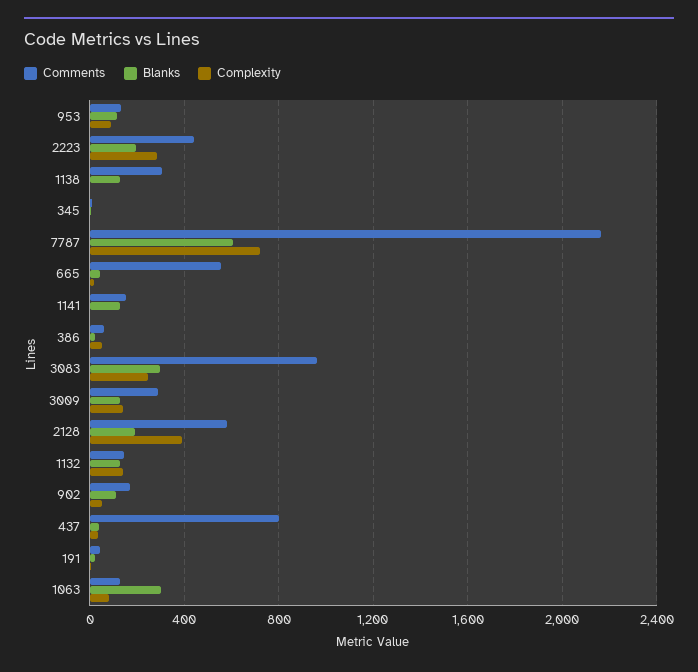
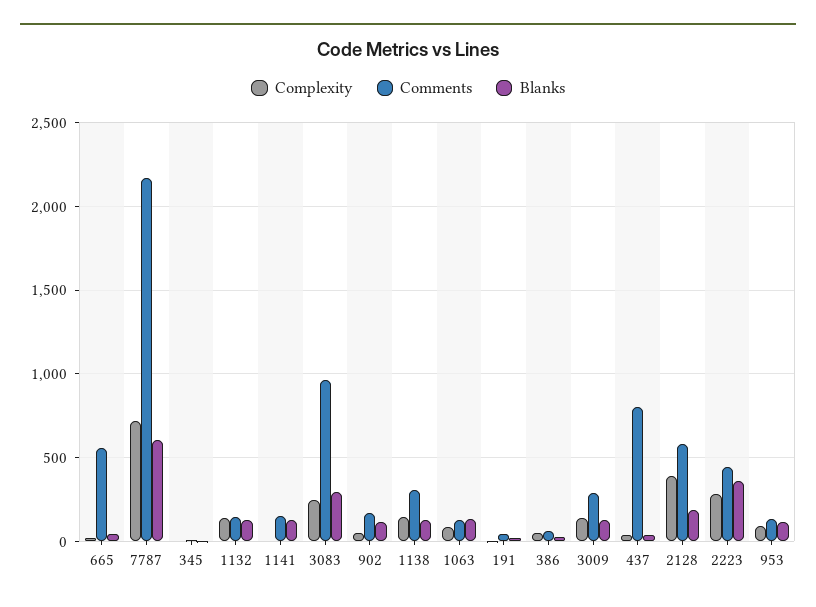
  {
    "Comments": {
      "953": 150,
      "2223": 450,
      "1138": 300,
      "345": 0,
      "7787": 2150,
      "665": 550,
      "1141": 150,
      "386": 50,
      "3083": 950,
      "3009": 300,
      "2128": 600,
      "1132": 150,
      "902": 150,
      "437": 800,
      "191": 50,
      "1063": 150
    },
    "Blanks": {
      "953": 100,
-     "2223": 200,
+     "2223": 350,
      "1138": 150,
      "345": 0,
      "7787": 600,
      "665": 50,
      "1141": 150,
      "386": 0,
      "3083": 300,
      "3009": 150,
      "2128": 200,
      "1132": 150,
      "902": 100,
      "437": 50,
      "191": 0,
-     "1063": 300
+     "1063": 150
    },
    "Complexity": {
      "953": 100,
      "2223": 300,
-     "1138": 0,
+     "1138": 150,
      "345": 0,
      "7787": 700,
      "665": 0,
      "1141": 0,
      "386": 50,
      "3083": 250,
      "3009": 150,
      "2128": 400,
      "1132": 150,
      "902": 50,
      "437": 50,
      "191": 0,
      "1063": 100
    }
  }

